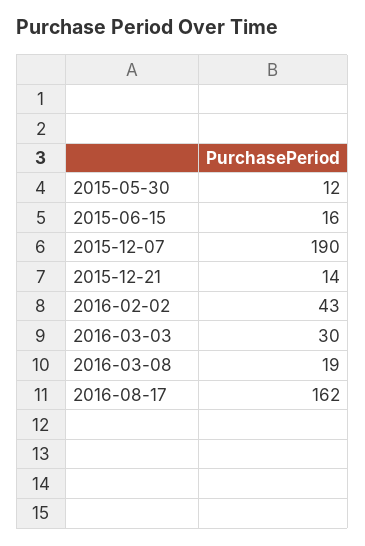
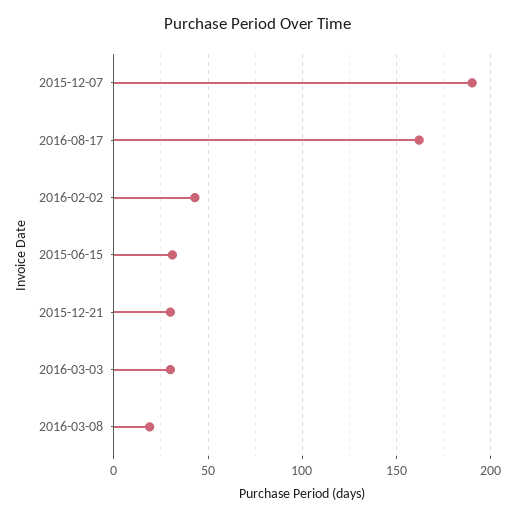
  {
-   "2015-05-30": 12,
-   "2015-06-15": 16,
+   "2015-06-15": 30,
    "2015-12-07": 190,
-   "2015-12-21": 14,
+   "2015-12-21": 30,
    "2016-02-02": 43,
    "2016-03-03": 30,
    "2016-03-08": 19,
    "2016-08-17": 162
  }

